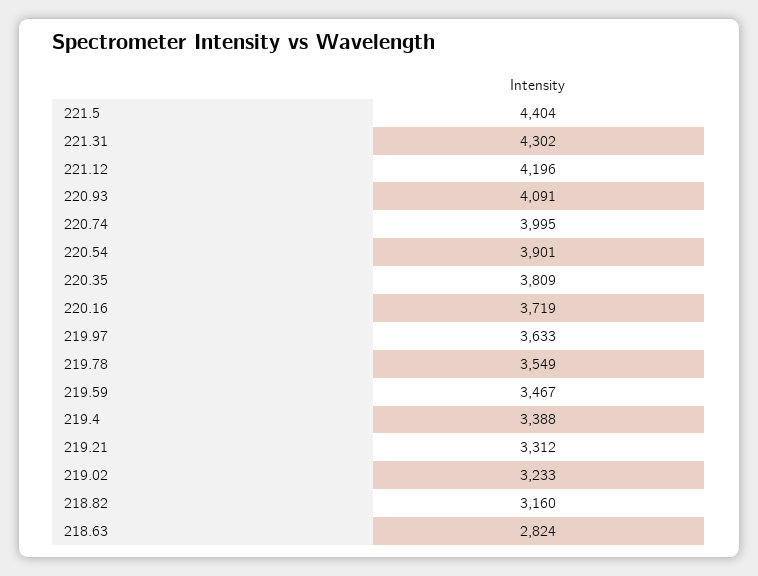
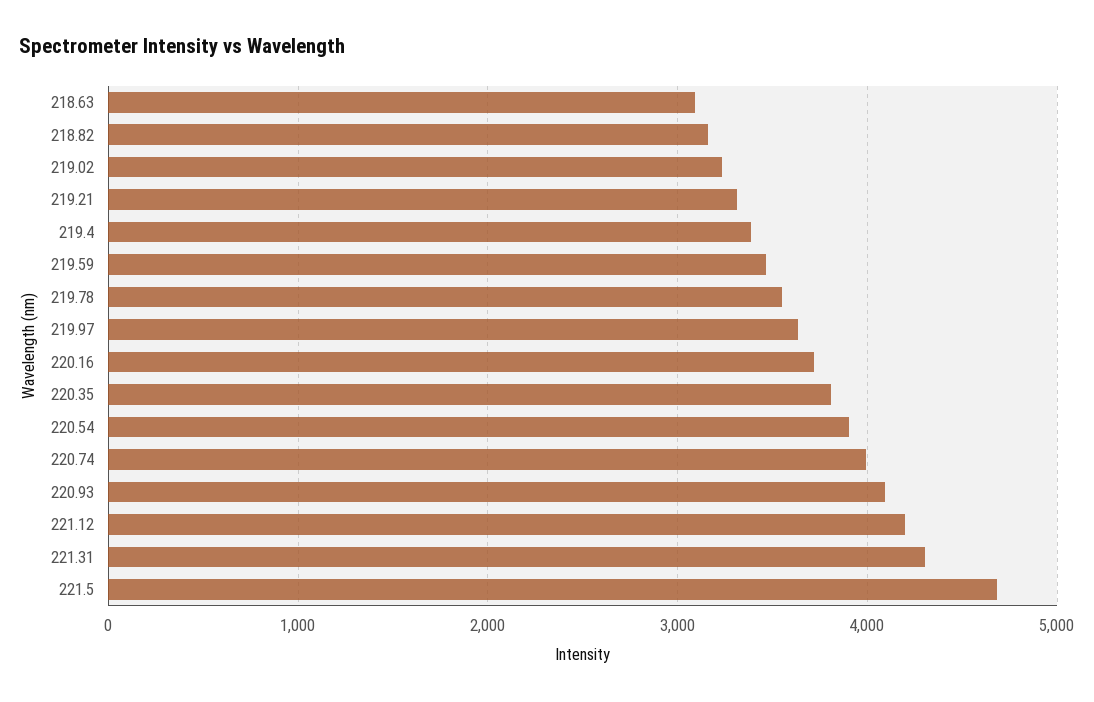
  {
-   "221.5": 4404,
+   "221.5": 4700,
    "221.31": 4302,
    "221.12": 4196,
    "220.93": 4091,
    "220.74": 3995,
    "220.54": 3901,
    "220.35": 3809,
    "220.16": 3719,
    "219.97": 3633,
    "219.78": 3549,
    "219.59": 3467,
    "219.4": 3388,
    "219.21": 3312,
    "219.02": 3233,
    "218.82": 3160,
-   "218.63": 2824
+   "218.63": 3100
  }

